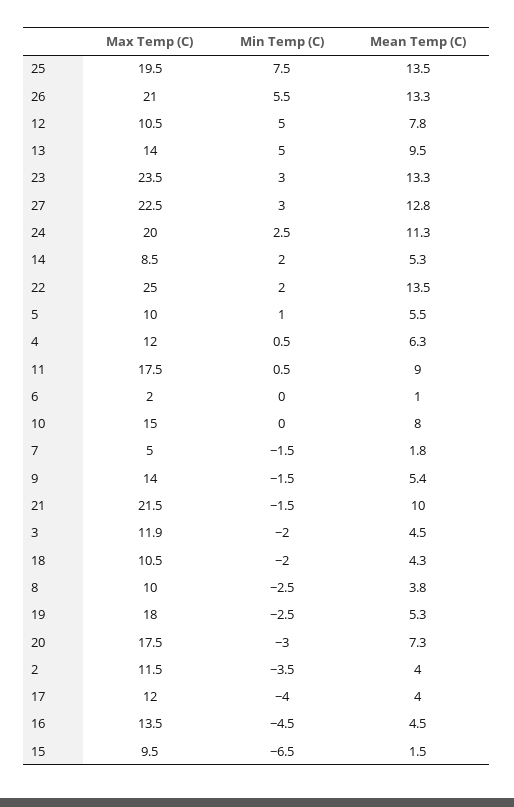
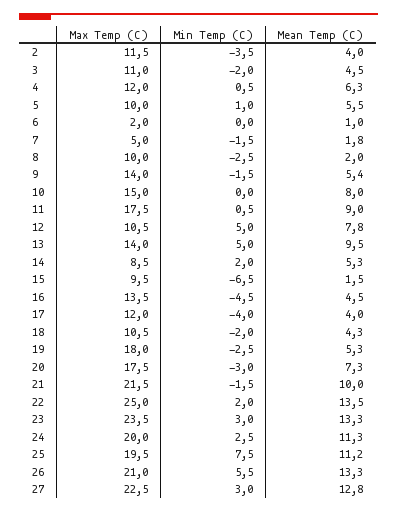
  {
    "Max Temp (C)": {
      "25": 19.5,
      "26": 21,
      "12": 10.5,
      "13": 14,
      "23": 23.5,
      "27": 22.5,
      "24": 20,
      "14": 8.5,
      "22": 25,
      "5": 10,
      "4": 12,
      "11": 17.5,
      "6": 2,
      "10": 15,
      "7": 5,
      "9": 14,
      "21": 21.5,
-     "3": 11.9,
+     "3": 11,
      "18": 10.5,
      "8": 10,
      "19": 18,
      "20": 17.5,
      "2": 11.5,
      "17": 12,
      "16": 13.5,
      "15": 9.5
    },
    "Min Temp (C)": {
      "25": 7.5,
      "26": 5.5,
      "12": 5,
      "13": 5,
      "23": 3,
      "27": 3,
      "24": 2.5,
      "14": 2,
      "22": 2,
      "5": 1,
      "4": 0.5,
      "11": 0.5,
      "6": 0,
      "10": 0,
      "7": -1.5,
      "9": -1.5,
      "21": -1.5,
      "3": -2,
      "18": -2,
      "8": -2.5,
      "19": -2.5,
      "20": -3,
      "2": -3.5,
      "17": -4,
      "16": -4.5,
      "15": -6.5
    },
    "Mean Temp (C)": {
-     "25": 13.5,
+     "25": 11.2,
      "26": 13.3,
      "12": 7.8,
      "13": 9.5,
      "23": 13.3,
      "27": 12.8,
      "24": 11.3,
      "14": 5.3,
      "22": 13.5,
      "5": 5.5,
      "4": 6.3,
      "11": 9,
      "6": 1,
      "10": 8,
      "7": 1.8,
      "9": 5.4,
      "21": 10,
      "3": 4.5,
      "18": 4.3,
-     "8": 3.8,
+     "8": 2,
      "19": 5.3,
      "20": 7.3,
      "2": 4,
      "17": 4,
      "16": 4.5,
      "15": 1.5
    }
  }

